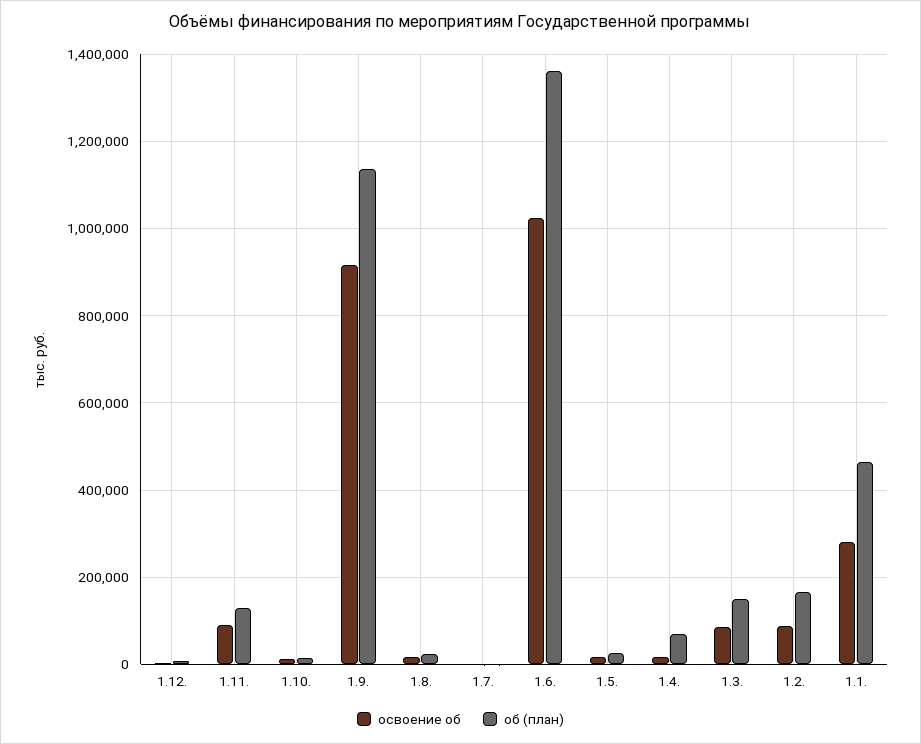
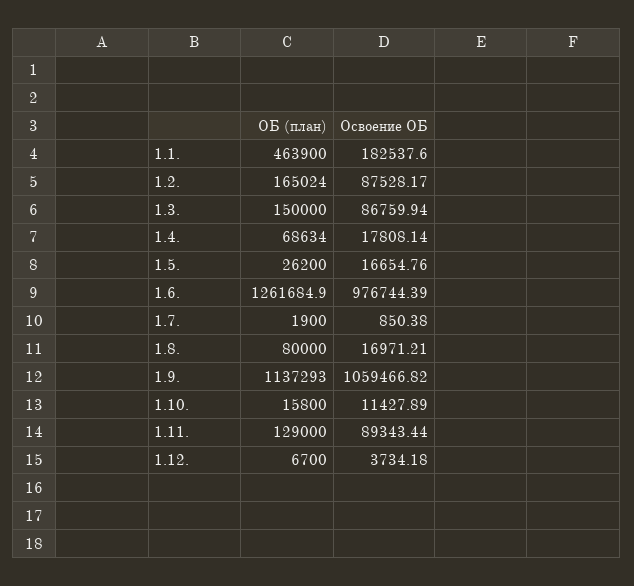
  {
    "освоение об": {
      "1.12.": 3734.18,
      "1.11.": 89343.44,
      "1.10.": 11427.89,
-     "1.9.": 920000,
+     "1.9.": 1059466.82,
      "1.8.": 16971.21,
      "1.7.": 850.38,
-     "1.6.": 1020000,
+     "1.6.": 976744.39,
      "1.5.": 16654.76,
      "1.4.": 17808.14,
      "1.3.": 86759.94,
      "1.2.": 87528.17,
-     "1.1.": 280000
+     "1.1.": 182537.6
    },
    "об (план)": {
      "1.12.": 6700,
      "1.11.": 129000,
      "1.10.": 15800,
      "1.9.": 1137293,
-     "1.8.": 20000,
+     "1.8.": 80000,
      "1.7.": 1900,
-     "1.6.": 1360000,
+     "1.6.": 1261684.9,
      "1.5.": 26200,
      "1.4.": 68634,
      "1.3.": 150000,
      "1.2.": 165024,
      "1.1.": 463900
    }
  }

